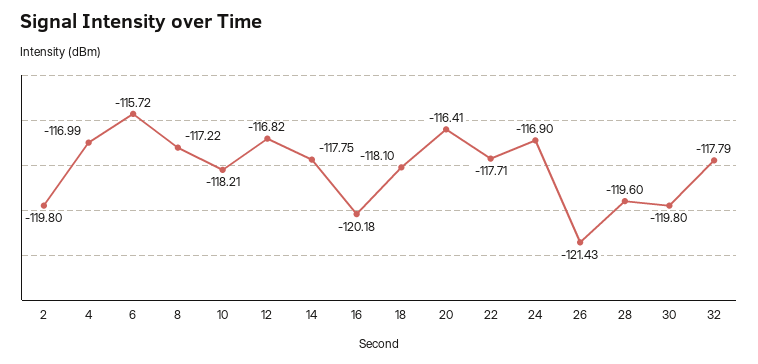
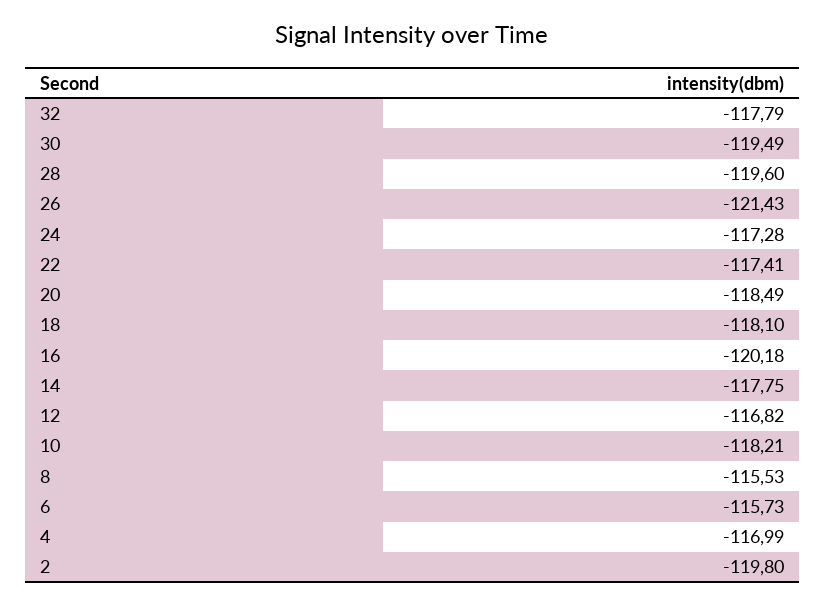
  {
    "2": -119.8,
    "4": -116.99,
-   "6": -115.72,
+   "6": -115.73,
-   "8": -117.22,
+   "8": -115.53,
    "10": -118.21,
    "12": -116.82,
    "14": -117.75,
    "16": -120.18,
    "18": -118.1,
-   "20": -116.41,
+   "20": -118.49,
-   "22": -117.71,
+   "22": -117.41,
-   "24": -116.9,
+   "24": -117.28,
    "26": -121.43,
    "28": -119.6,
-   "30": -119.8,
+   "30": -119.49,
    "32": -117.79
  }

